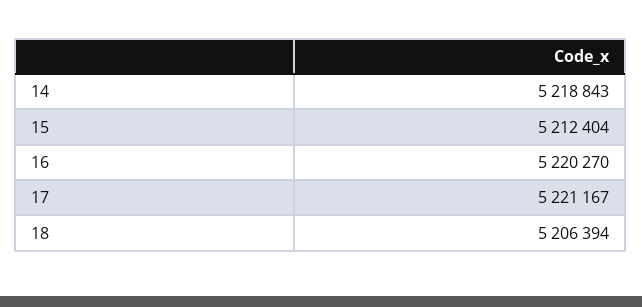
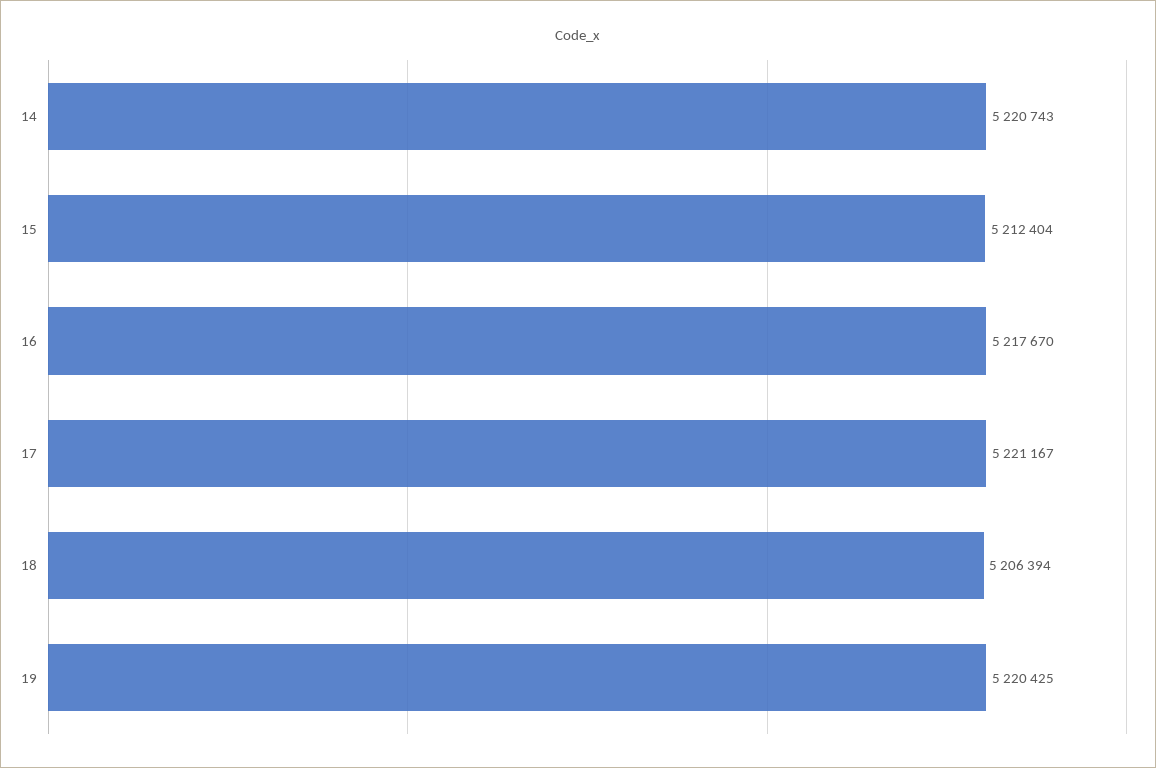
  {
-   "14": 5218843,
+   "14": 5220743,
    "15": 5212404,
-   "16": 5220270,
+   "16": 5217670,
    "17": 5221167,
-   "18": 5206394
+   "18": 5206394,
+   "19": 5220425
  }

